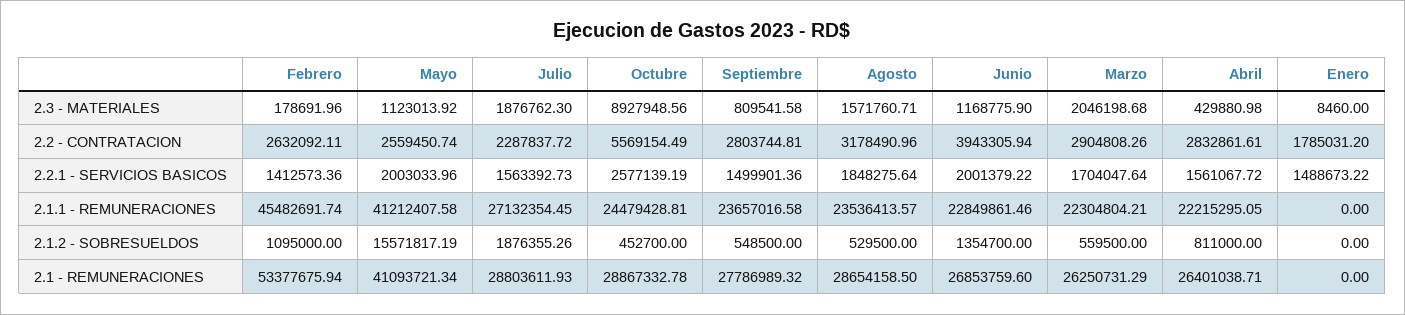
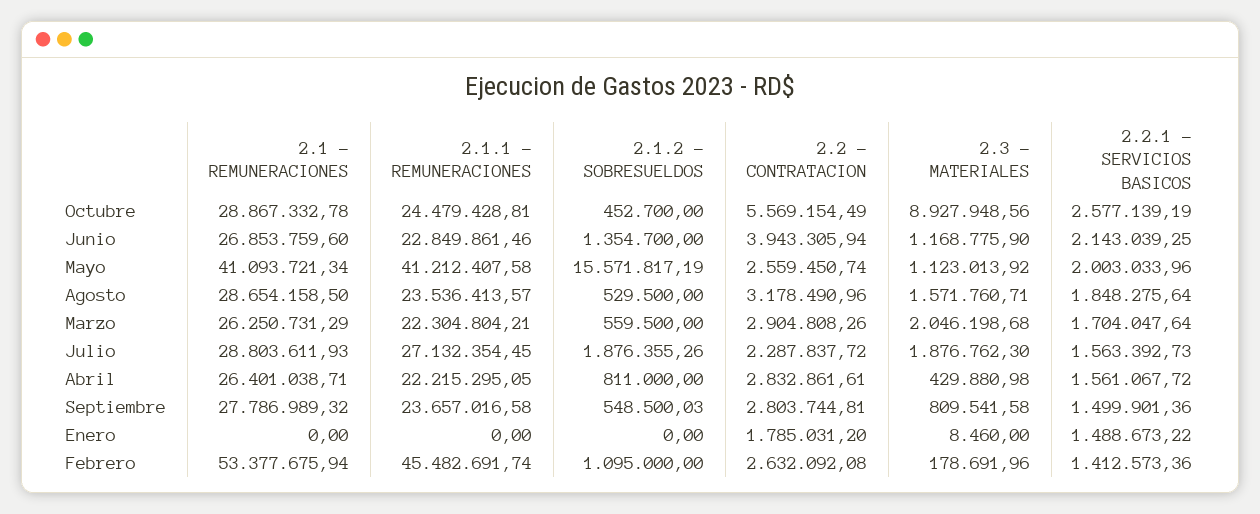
  {
    "Febrero": {
      "2.3 - MATERIALES": 178691.96,
-     "2.2 - CONTRATACION": 2632092.11,
+     "2.2 - CONTRATACION": 2632092.08,
      "2.2.1 - SERVICIOS BASICOS": 1412573.36,
      "2.1.1 - REMUNERACIONES": 45482691.74,
      "2.1.2 - SOBRESUELDOS": 1095000,
      "2.1 - REMUNERACIONES": 53377675.94
    },
    "Mayo": {
      "2.3 - MATERIALES": 1123013.92,
      "2.2 - CONTRATACION": 2559450.74,
      "2.2.1 - SERVICIOS BASICOS": 2003033.96,
      "2.1.1 - REMUNERACIONES": 41212407.58,
      "2.1.2 - SOBRESUELDOS": 15571817.19,
      "2.1 - REMUNERACIONES": 41093721.34
    },
    "Julio": {
      "2.3 - MATERIALES": 1876762.3,
      "2.2 - CONTRATACION": 2287837.72,
      "2.2.1 - SERVICIOS BASICOS": 1563392.73,
      "2.1.1 - REMUNERACIONES": 27132354.45,
      "2.1.2 - SOBRESUELDOS": 1876355.26,
      "2.1 - REMUNERACIONES": 28803611.93
    },
    "Octubre": {
      "2.3 - MATERIALES": 8927948.56,
      "2.2 - CONTRATACION": 5569154.49,
      "2.2.1 - SERVICIOS BASICOS": 2577139.19,
      "2.1.1 - REMUNERACIONES": 24479428.81,
      "2.1.2 - SOBRESUELDOS": 452700,
      "2.1 - REMUNERACIONES": 28867332.78
    },
    "Septiembre": {
      "2.3 - MATERIALES": 809541.58,
      "2.2 - CONTRATACION": 2803744.81,
      "2.2.1 - SERVICIOS BASICOS": 1499901.36,
      "2.1.1 - REMUNERACIONES": 23657016.58,
-     "2.1.2 - SOBRESUELDOS": 548500,
+     "2.1.2 - SOBRESUELDOS": 548500.03,
      "2.1 - REMUNERACIONES": 27786989.32
    },
    "Agosto": {
      "2.3 - MATERIALES": 1571760.71,
      "2.2 - CONTRATACION": 3178490.96,
      "2.2.1 - SERVICIOS BASICOS": 1848275.64,
      "2.1.1 - REMUNERACIONES": 23536413.57,
      "2.1.2 - SOBRESUELDOS": 529500,
      "2.1 - REMUNERACIONES": 28654158.5
    },
    "Junio": {
      "2.3 - MATERIALES": 1168775.9,
      "2.2 - CONTRATACION": 3943305.94,
-     "2.2.1 - SERVICIOS BASICOS": 2001379.22,
+     "2.2.1 - SERVICIOS BASICOS": 2143039.25,
      "2.1.1 - REMUNERACIONES": 22849861.46,
      "2.1.2 - SOBRESUELDOS": 1354700,
      "2.1 - REMUNERACIONES": 26853759.6
    },
    "Marzo": {
      "2.3 - MATERIALES": 2046198.68,
      "2.2 - CONTRATACION": 2904808.26,
      "2.2.1 - SERVICIOS BASICOS": 1704047.64,
      "2.1.1 - REMUNERACIONES": 22304804.21,
      "2.1.2 - SOBRESUELDOS": 559500,
      "2.1 - REMUNERACIONES": 26250731.29
    },
    "Abril": {
      "2.3 - MATERIALES": 429880.98,
      "2.2 - CONTRATACION": 2832861.61,
      "2.2.1 - SERVICIOS BASICOS": 1561067.72,
      "2.1.1 - REMUNERACIONES": 22215295.05,
      "2.1.2 - SOBRESUELDOS": 811000,
      "2.1 - REMUNERACIONES": 26401038.71
    },
    "Enero": {
      "2.3 - MATERIALES": 8460,
      "2.2 - CONTRATACION": 1785031.2,
      "2.2.1 - SERVICIOS BASICOS": 1488673.22,
      "2.1.1 - REMUNERACIONES": 0,
      "2.1.2 - SOBRESUELDOS": 0,
      "2.1 - REMUNERACIONES": 0
    }
  }

